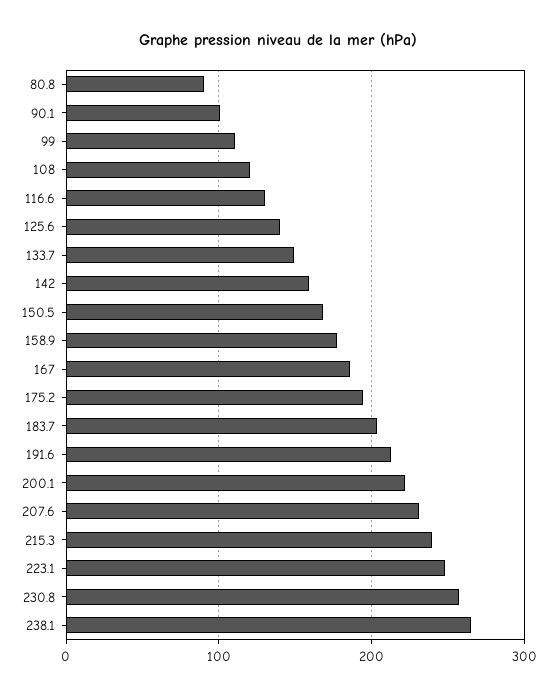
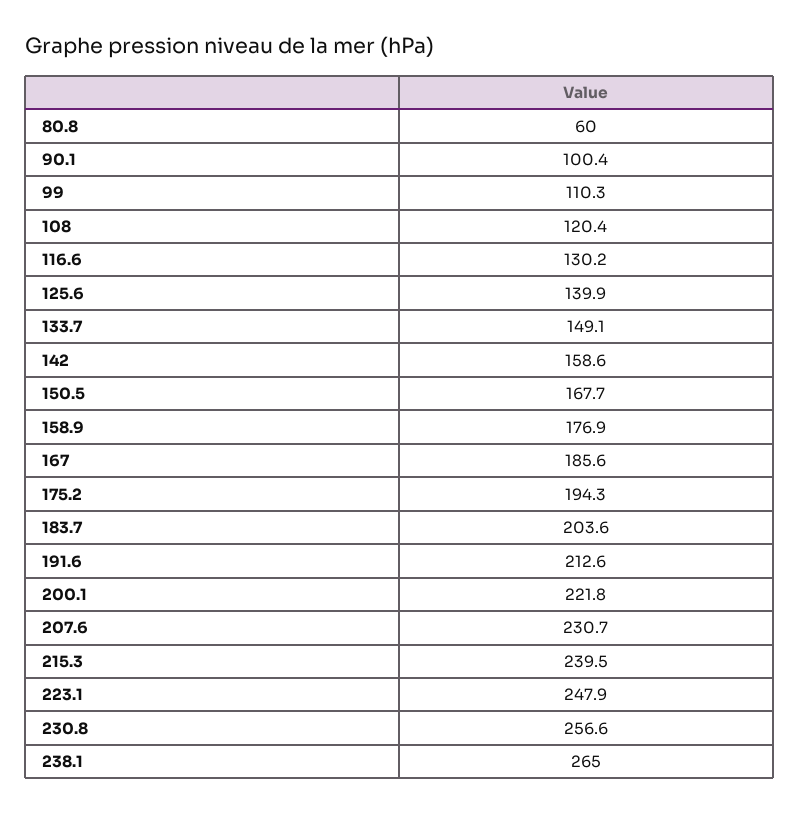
  {
-   "80.8": 90,
+   "80.8": 60,
    "90.1": 100.4,
    "99": 110.3,
    "108": 120.4,
    "116.6": 130.2,
    "125.6": 139.9,
    "133.7": 149.1,
    "142": 158.6,
    "150.5": 167.7,
    "158.9": 176.9,
    "167": 185.6,
    "175.2": 194.3,
    "183.7": 203.6,
    "191.6": 212.6,
    "200.1": 221.8,
    "207.6": 230.7,
    "215.3": 239.5,
    "223.1": 247.9,
    "230.8": 256.6,
    "238.1": 265
  }

